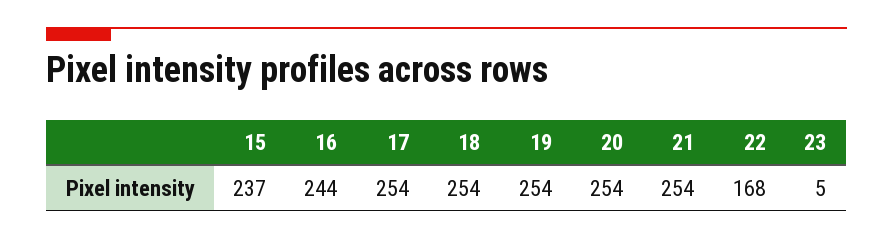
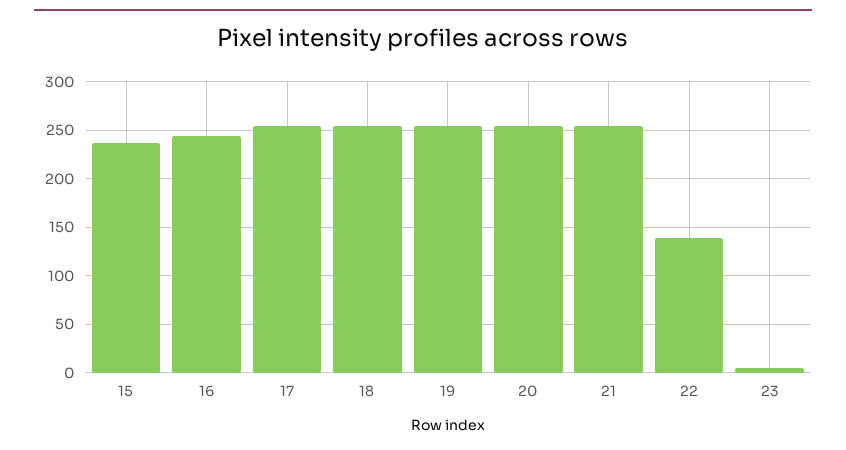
  {
    "15": 237,
    "16": 244,
    "17": 254,
    "18": 254,
    "19": 254,
    "20": 254,
    "21": 254,
-   "22": 168,
+   "22": 140,
    "23": 5
  }

